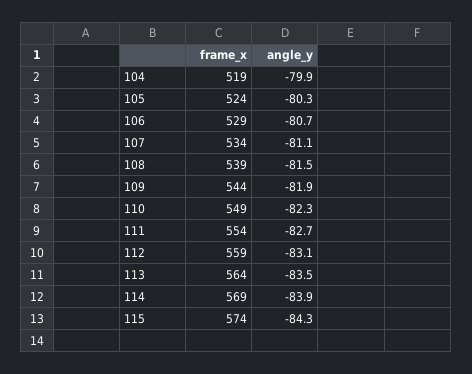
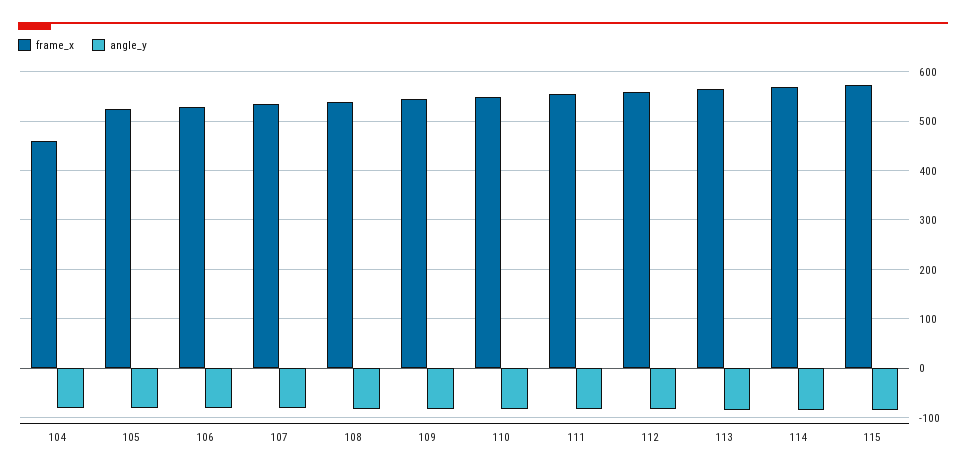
  {
    "frame_x": {
-     "104": 519,
+     "104": 460,
      "105": 524,
      "106": 529,
      "107": 534,
      "108": 539,
      "109": 544,
      "110": 549,
      "111": 554,
      "112": 559,
      "113": 564,
      "114": 569,
      "115": 574
    },
    "angle_y": {
      "104": -79.9,
      "105": -80.3,
      "106": -80.7,
      "107": -81.1,
      "108": -81.5,
      "109": -81.9,
      "110": -82.3,
      "111": -82.7,
      "112": -83.1,
      "113": -83.5,
      "114": -83.9,
      "115": -84.3
    }
  }

